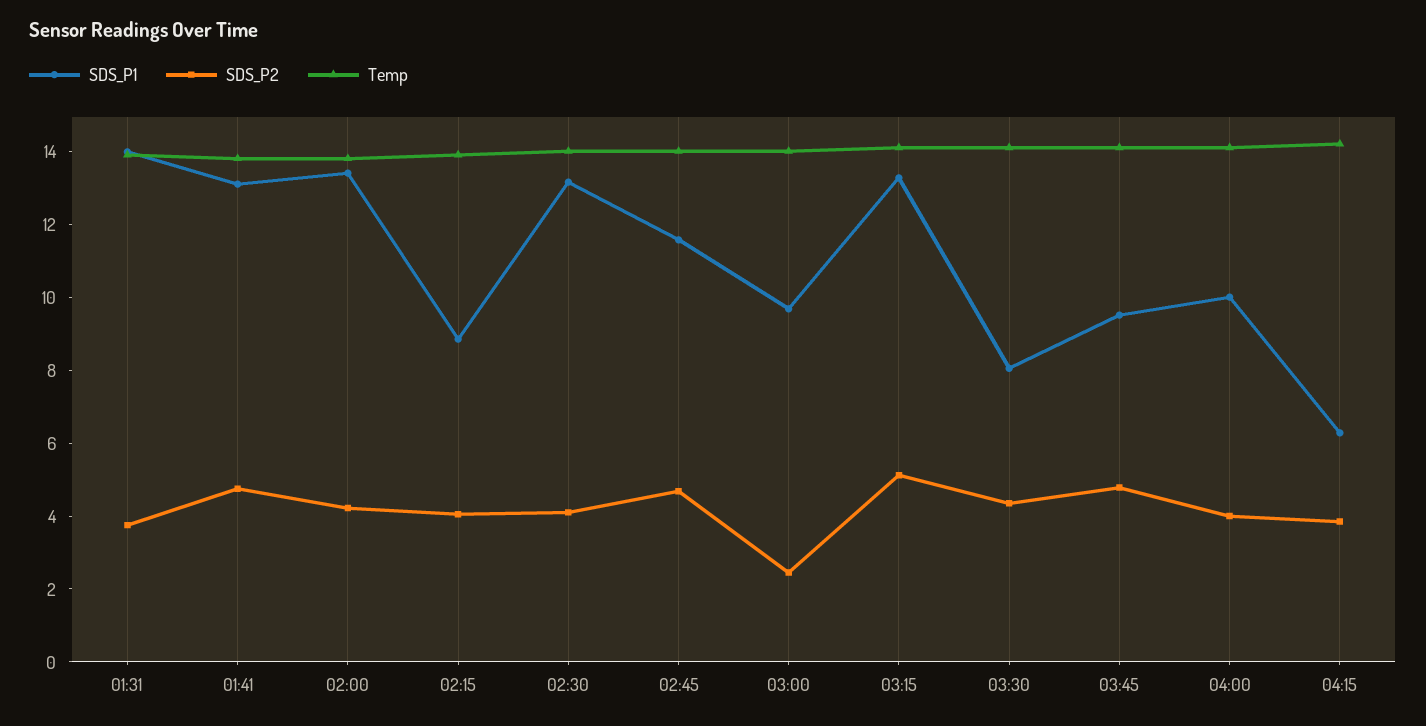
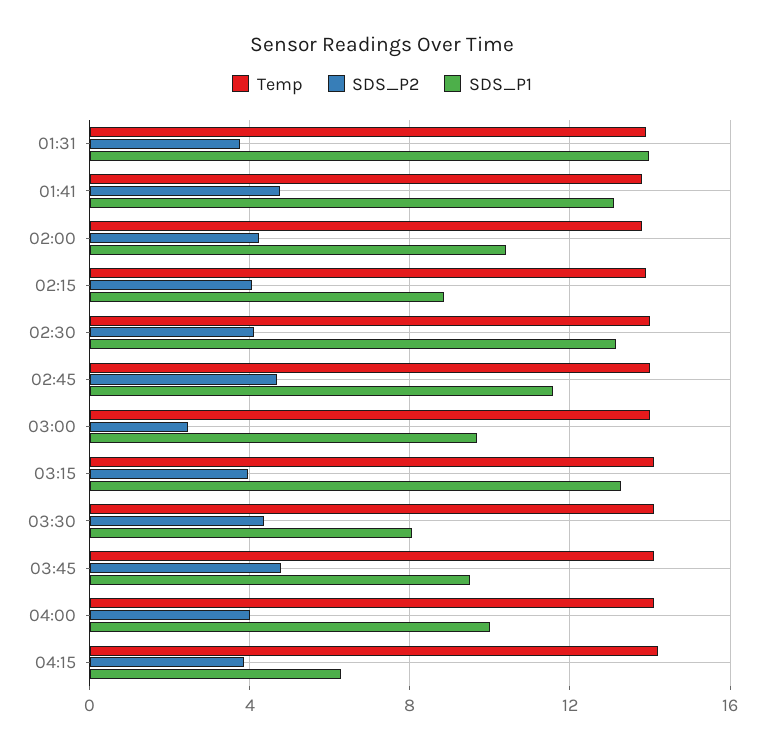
  {
    "SDS_P1": {
      "01:31": 14,
      "01:41": 13,
-     "02:00": 13.5,
+     "02:00": 10.5,
      "02:15": 9,
      "02:30": 13,
      "02:45": 11.5,
      "03:00": 9.5,
      "03:15": 13.5,
      "03:30": 8,
      "03:45": 9.5,
      "04:00": 10,
      "04:15": 6.5
    },
    "SDS_P2": {
      "01:31": 4,
      "01:41": 5,
      "02:00": 4,
      "02:15": 4,
      "02:30": 4,
      "02:45": 4.5,
      "03:00": 2.5,
-     "03:15": 5,
+     "03:15": 4,
      "03:30": 4.5,
      "03:45": 5,
      "04:00": 4,
      "04:15": 4
    },
    "Temp": {
      "01:31": 14,
      "01:41": 14,
      "02:00": 14,
      "02:15": 14,
      "02:30": 14,
      "02:45": 14,
      "03:00": 14,
      "03:15": 14,
      "03:30": 14,
      "03:45": 14,
      "04:00": 14,
      "04:15": 14
    }
  }

